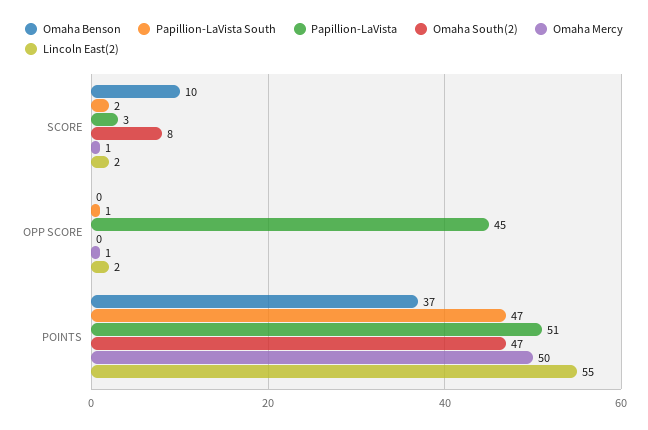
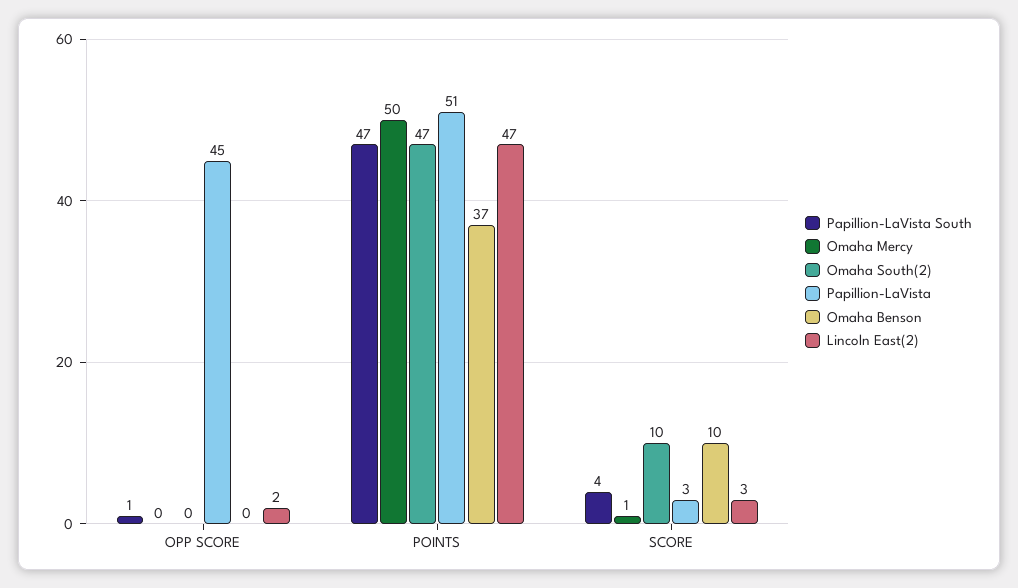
  {
    "Omaha Benson": {
      "SCORE": 10,
      "OPP SCORE": 0,
      "POINTS": 37
    },
    "Papillion-LaVista South": {
-     "SCORE": 2,
+     "SCORE": 4,
      "OPP SCORE": 1,
      "POINTS": 47
    },
    "Papillion-LaVista": {
      "SCORE": 3,
      "OPP SCORE": 45,
      "POINTS": 51
    },
    "Omaha South(2)": {
-     "SCORE": 8,
+     "SCORE": 10,
      "OPP SCORE": 0,
      "POINTS": 47
    },
    "Omaha Mercy": {
      "SCORE": 1,
-     "OPP SCORE": 1,
+     "OPP SCORE": 0,
      "POINTS": 50
    },
    "Lincoln East(2)": {
-     "SCORE": 2,
+     "SCORE": 3,
      "OPP SCORE": 2,
-     "POINTS": 55
+     "POINTS": 47
    }
  }

